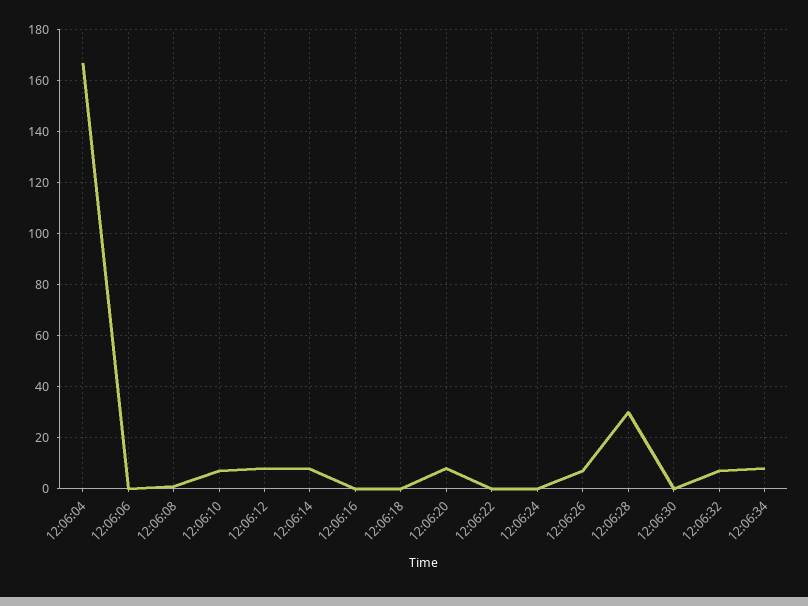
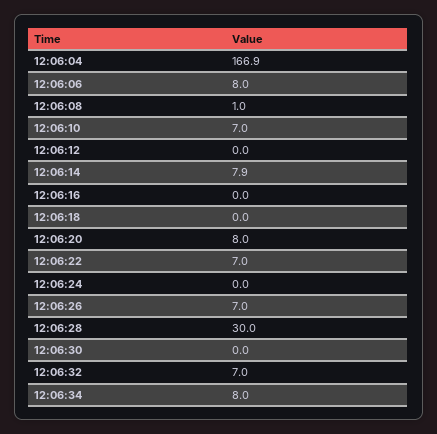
  {
    "12:06:04": 166.9,
-   "12:06:06": 0,
+   "12:06:06": 8,
    "12:06:08": 1,
    "12:06:10": 7,
-   "12:06:12": 7.5,
+   "12:06:12": 0,
    "12:06:14": 7.9,
    "12:06:16": 0,
    "12:06:18": 0,
    "12:06:20": 8,
-   "12:06:22": 0,
+   "12:06:22": 7,
    "12:06:24": 0,
    "12:06:26": 7,
    "12:06:28": 30,
    "12:06:30": 0,
    "12:06:32": 7,
    "12:06:34": 8
  }

